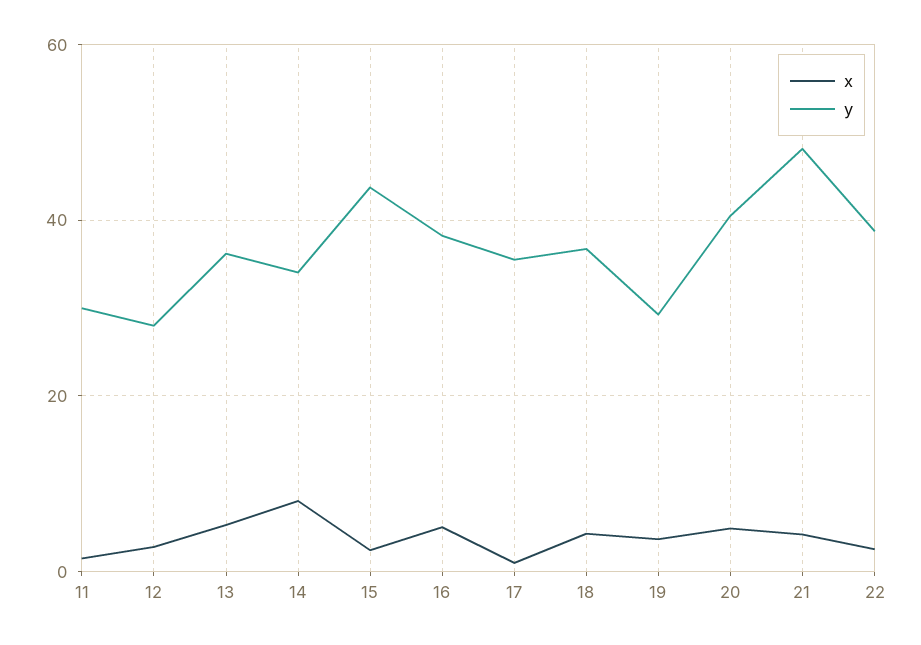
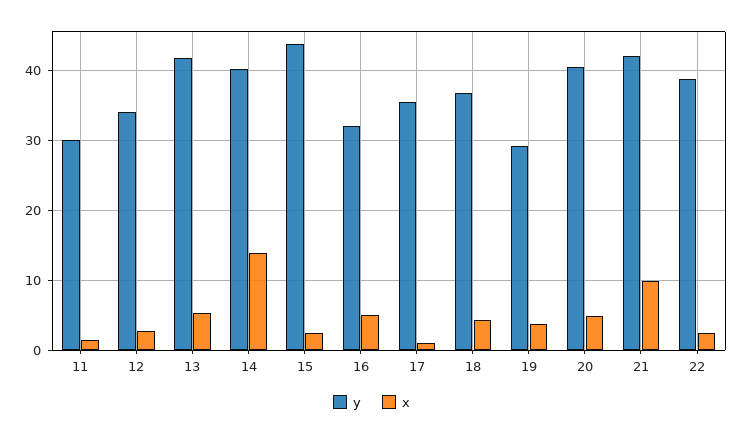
  {
    "x": {
      "11": 2,
      "12": 3,
      "13": 5,
-     "14": 8,
+     "14": 14,
      "15": 2,
      "16": 5,
      "17": 1,
      "18": 4,
      "19": 4,
      "20": 5,
-     "21": 4,
+     "21": 10,
      "22": 3
    },
    "y": {
      "11": 30,
-     "12": 28,
+     "12": 34,
-     "13": 36,
+     "13": 42,
-     "14": 34,
+     "14": 40,
      "15": 44,
-     "16": 38,
+     "16": 32,
      "17": 36,
      "18": 37,
      "19": 29,
      "20": 41,
-     "21": 48,
+     "21": 42,
      "22": 39
    }
  }

